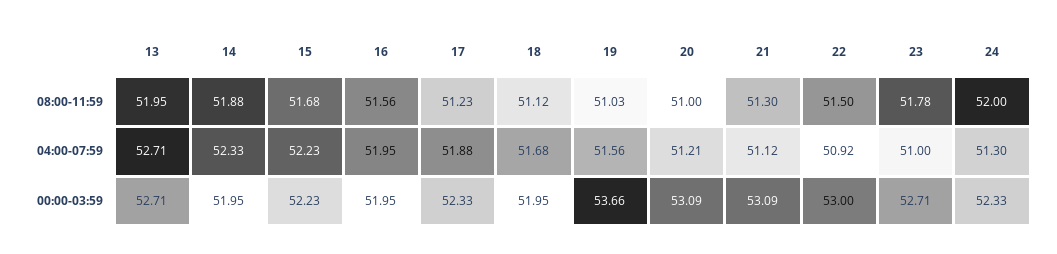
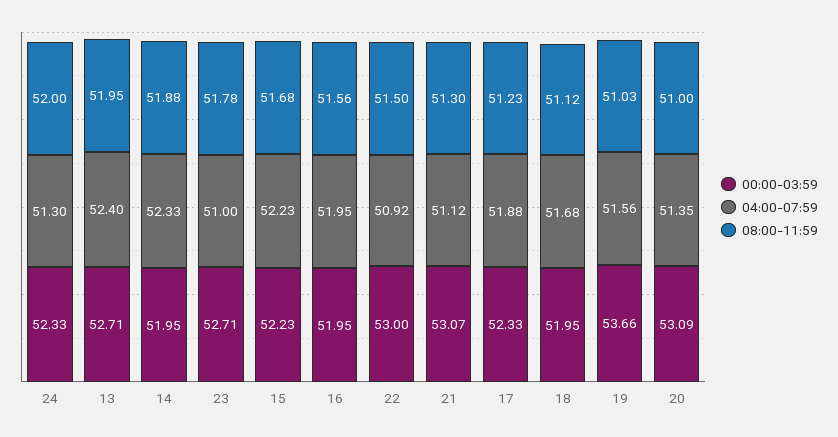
  {
    "08:00-11:59": {
      "13": 51.95,
      "14": 51.88,
      "15": 51.68,
      "16": 51.56,
      "17": 51.23,
      "18": 51.12,
      "19": 51.03,
      "20": 51,
      "21": 51.3,
      "22": 51.5,
      "23": 51.78,
      "24": 52
    },
    "04:00-07:59": {
-     "13": 52.71,
+     "13": 52.4,
      "14": 52.33,
      "15": 52.23,
      "16": 51.95,
      "17": 51.88,
      "18": 51.68,
      "19": 51.56,
-     "20": 51.21,
+     "20": 51.35,
      "21": 51.12,
      "22": 50.92,
      "23": 51,
      "24": 51.3
    },
    "00:00-03:59": {
      "13": 52.71,
      "14": 51.95,
      "15": 52.23,
      "16": 51.95,
      "17": 52.33,
      "18": 51.95,
      "19": 53.66,
      "20": 53.09,
-     "21": 53.09,
+     "21": 53.07,
      "22": 53,
      "23": 52.71,
      "24": 52.33
    }
  }

